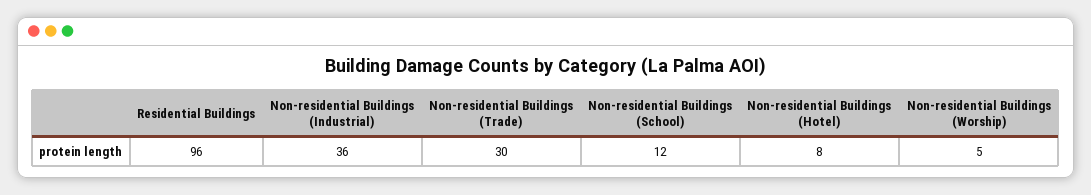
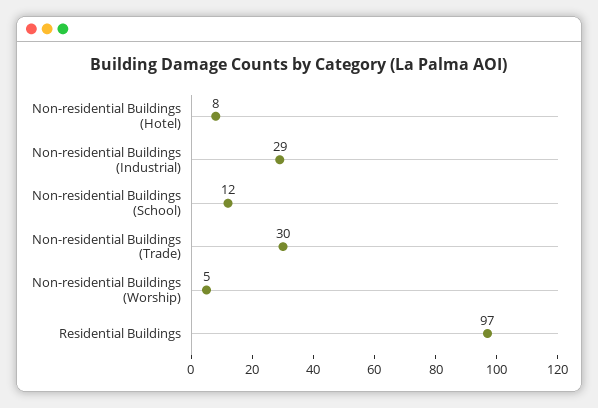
  {
-   "Residential Buildings": 96,
+   "Residential Buildings": 97,
-   "Non-residential Buildings (Industrial)": 36,
+   "Non-residential Buildings (Industrial)": 29,
    "Non-residential Buildings (Trade)": 30,
    "Non-residential Buildings (School)": 12,
    "Non-residential Buildings (Hotel)": 8,
    "Non-residential Buildings (Worship)": 5
  }

